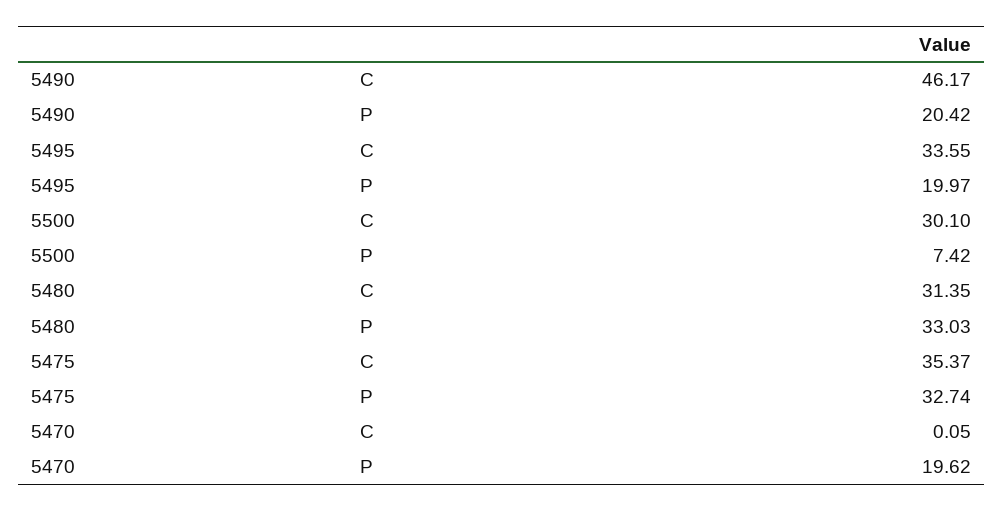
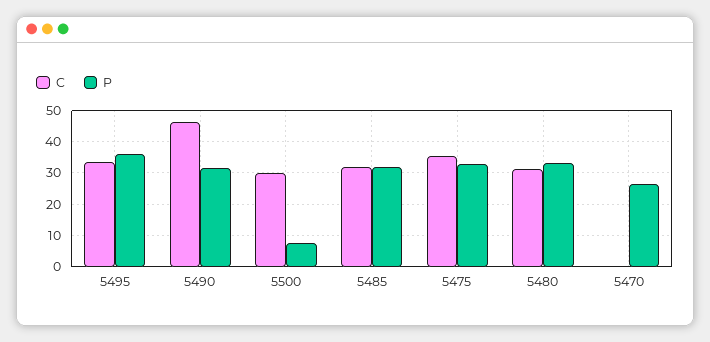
  {
    "C": {
      "5490": 46.17,
      "5495": 33.55,
      "5500": 30.1,
      "5480": 31.35,
      "5475": 35.37,
-     "5470": 0.05
+     "5470": 0.05,
+     "5485": 32
    },
    "P": {
-     "5490": 20.42,
+     "5490": 32,
-     "5495": 19.97,
+     "5495": 36,
      "5500": 7.42,
      "5480": 33.03,
      "5475": 32.74,
-     "5470": 19.62
+     "5470": 26,
+     "5485": 32
    }
  }

